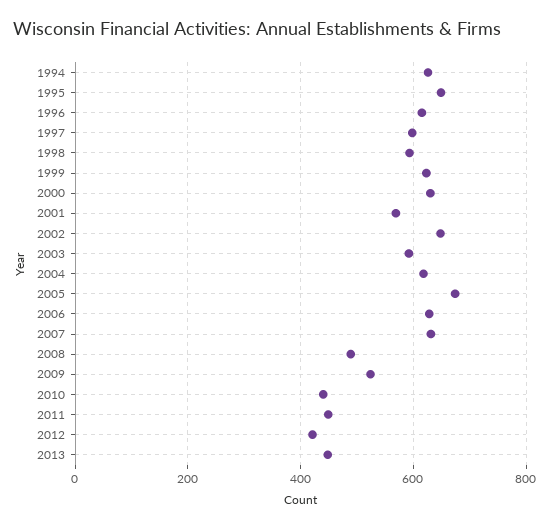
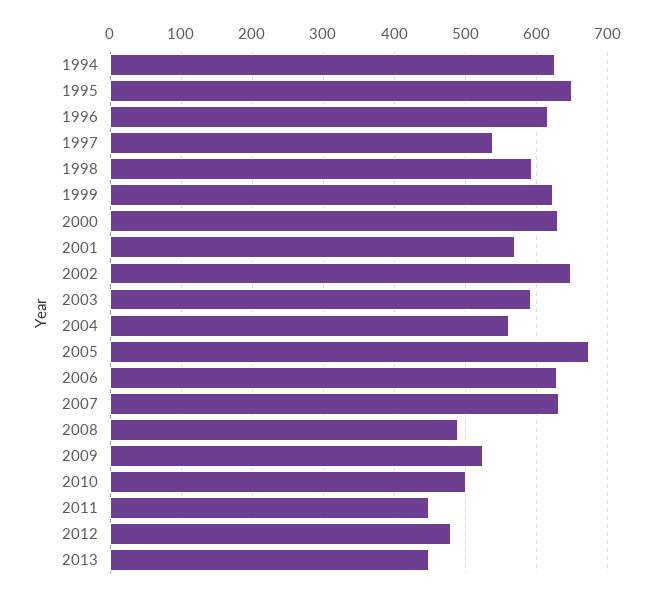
  {
    "1994": 630,
    "1995": 650,
    "1996": 620,
-   "1997": 600,
+   "1997": 540,
    "1998": 590,
    "1999": 620,
    "2000": 630,
    "2001": 570,
    "2002": 650,
    "2003": 590,
-   "2004": 620,
+   "2004": 560,
    "2005": 670,
    "2006": 630,
    "2007": 630,
    "2008": 490,
    "2009": 520,
-   "2010": 440,
+   "2010": 500,
    "2011": 450,
-   "2012": 420,
+   "2012": 480,
    "2013": 450
  }

